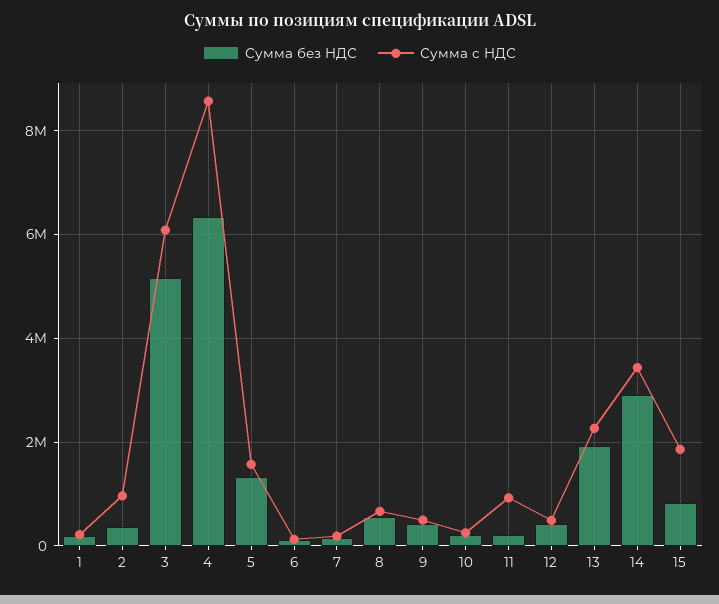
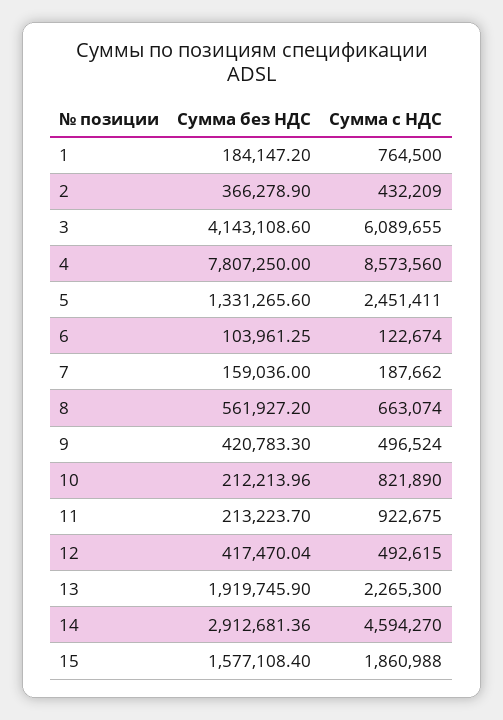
  {
    "Сумма без НДС": {
      "1": 184147.2,
      "2": 366278.9,
-     "3": 5200000,
+     "3": 4143108.6,
-     "4": 6400000,
+     "4": 7807250,
      "5": 1331265.6,
      "6": 103961.25,
      "7": 159036,
      "8": 561927.2,
      "9": 420783.3,
      "10": 212213.96,
      "11": 213223.7,
      "12": 417470.04,
      "13": 1919745.9,
      "14": 2912681.36,
-     "15": 800000
+     "15": 1577108.4
    },
    "Сумма с НДС": {
-     "1": 200000,
+     "1": 764500,
-     "2": 1000000,
+     "2": 432209,
      "3": 6089655,
      "4": 8573560,
-     "5": 1600000,
+     "5": 2451411,
      "6": 122674,
      "7": 187662,
      "8": 663074,
      "9": 496524,
-     "10": 200000,
+     "10": 821890,
      "11": 922675,
      "12": 492615,
      "13": 2265300,
-     "14": 3400000,
+     "14": 4594270,
      "15": 1860988
    }
  }

